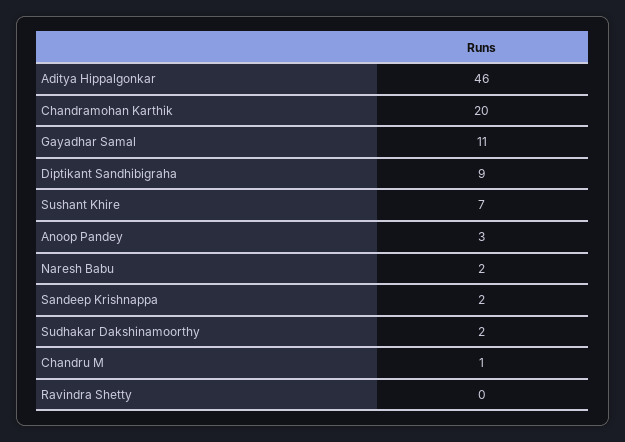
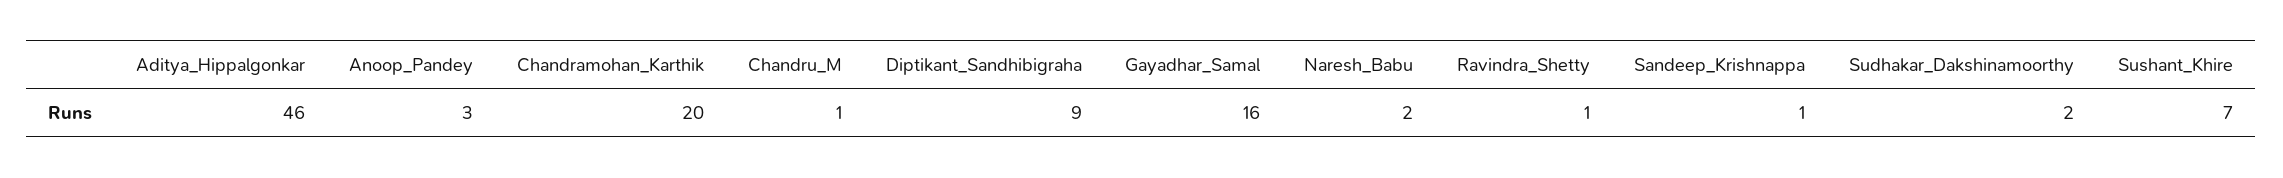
  {
    "Aditya Hippalgonkar": 46,
    "Chandramohan Karthik": 20,
-   "Gayadhar Samal": 11,
+   "Gayadhar Samal": 16,
    "Diptikant Sandhibigraha": 9,
    "Sushant Khire": 7,
    "Anoop Pandey": 3,
    "Naresh Babu": 2,
-   "Sandeep Krishnappa": 2,
+   "Sandeep Krishnappa": 1,
    "Sudhakar Dakshinamoorthy": 2,
    "Chandru M": 1,
-   "Ravindra Shetty": 0
+   "Ravindra Shetty": 1
  }

